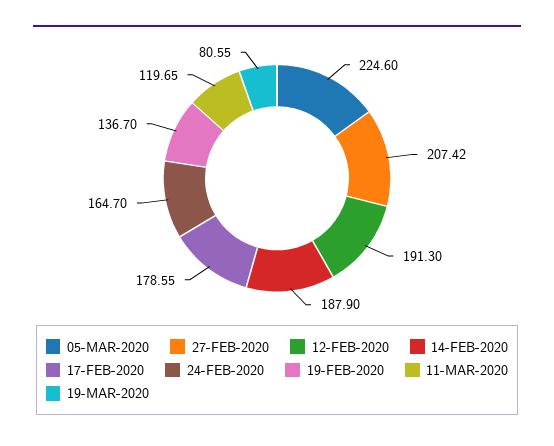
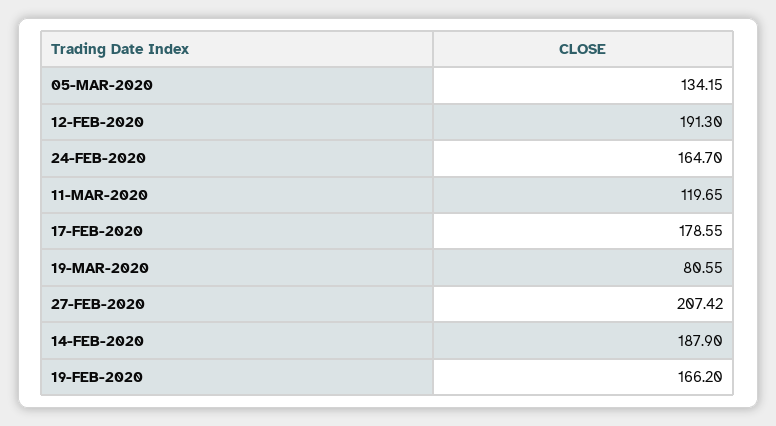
  {
-   "05-MAR-2020": 224.6,
+   "05-MAR-2020": 134.15,
    "27-FEB-2020": 207.42,
    "12-FEB-2020": 191.3,
    "14-FEB-2020": 187.9,
    "17-FEB-2020": 178.55,
    "24-FEB-2020": 164.7,
-   "19-FEB-2020": 136.7,
+   "19-FEB-2020": 166.2,
    "11-MAR-2020": 119.65,
    "19-MAR-2020": 80.55
  }

